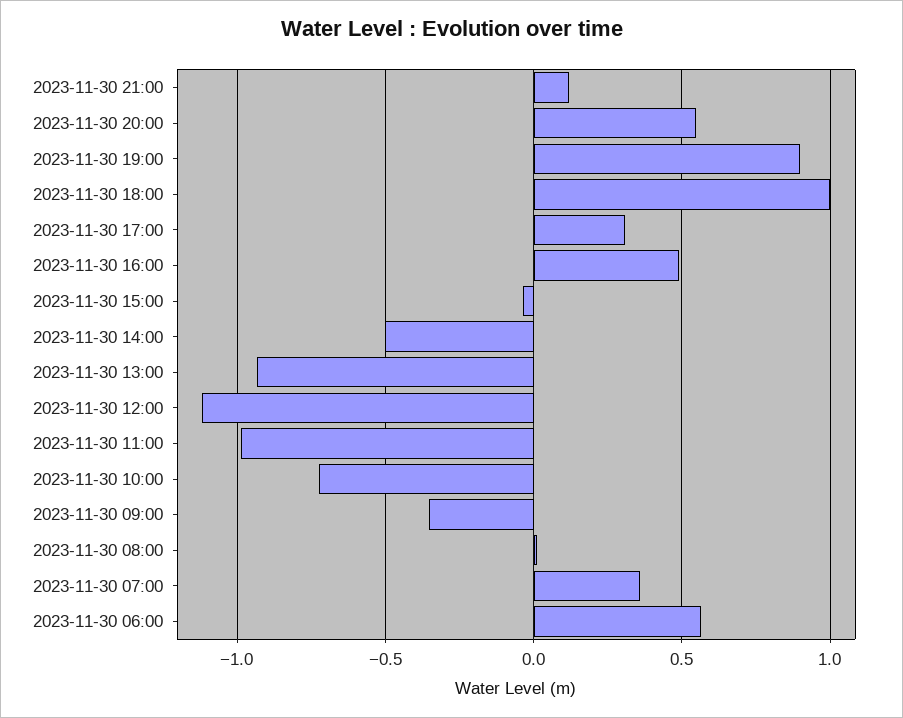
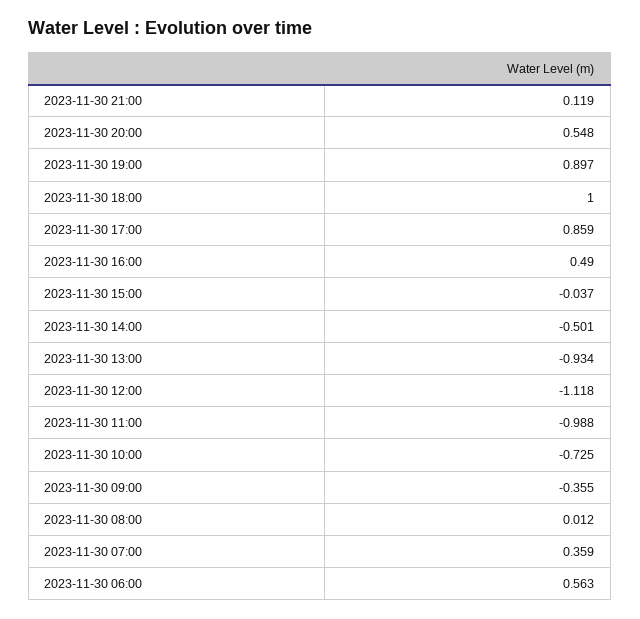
  {
    "2023-11-30 21:00": 0.119,
    "2023-11-30 20:00": 0.548,
    "2023-11-30 19:00": 0.897,
    "2023-11-30 18:00": 1,
-   "2023-11-30 17:00": 0.3,
+   "2023-11-30 17:00": 0.859,
    "2023-11-30 16:00": 0.49,
    "2023-11-30 15:00": -0.037,
    "2023-11-30 14:00": -0.501,
    "2023-11-30 13:00": -0.934,
    "2023-11-30 12:00": -1.118,
    "2023-11-30 11:00": -0.988,
    "2023-11-30 10:00": -0.725,
    "2023-11-30 09:00": -0.355,
    "2023-11-30 08:00": 0.012,
    "2023-11-30 07:00": 0.359,
    "2023-11-30 06:00": 0.563
  }

